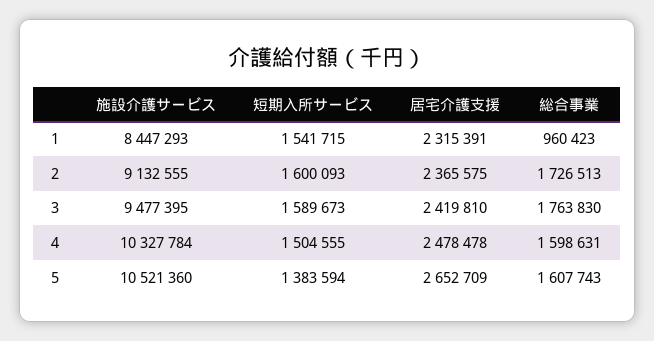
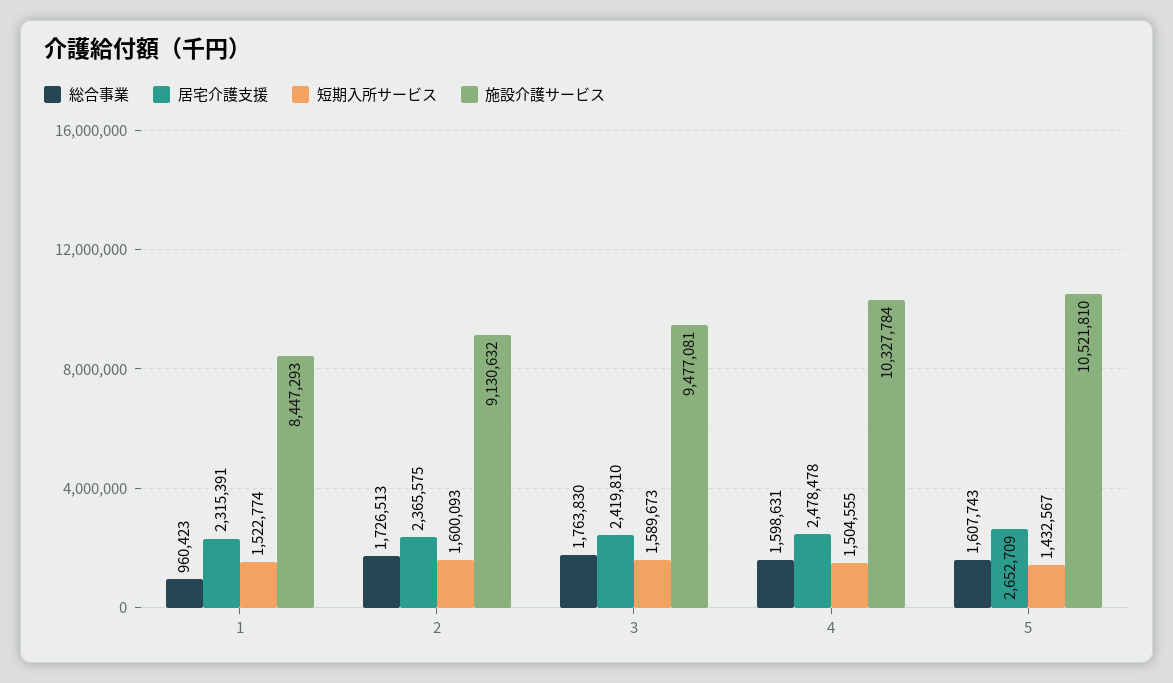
  {
    "施設介護サービス": {
      "1": 8447293,
-     "2": 9132555,
+     "2": 9130632,
-     "3": 9477395,
+     "3": 9477081,
      "4": 10327784,
-     "5": 10521360
+     "5": 10521810
    },
    "短期入所サービス": {
-     "1": 1541715,
+     "1": 1522774,
      "2": 1600093,
      "3": 1589673,
      "4": 1504555,
-     "5": 1383594
+     "5": 1432567
    },
    "居宅介護支援": {
      "1": 2315391,
      "2": 2365575,
      "3": 2419810,
      "4": 2478478,
      "5": 2652709
    },
    "総合事業": {
      "1": 960423,
      "2": 1726513,
      "3": 1763830,
      "4": 1598631,
      "5": 1607743
    }
  }

